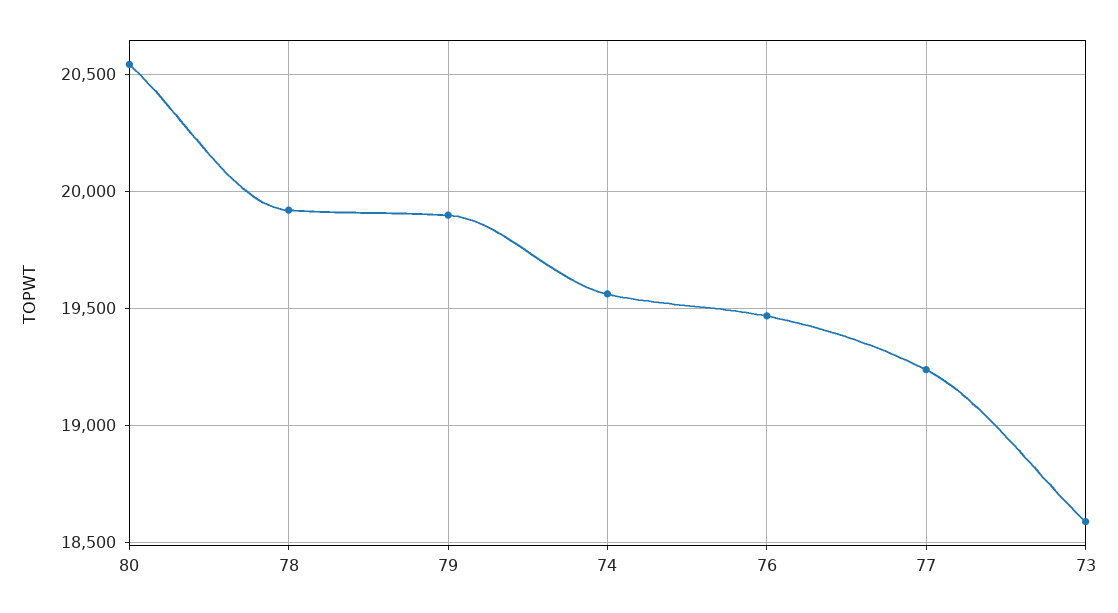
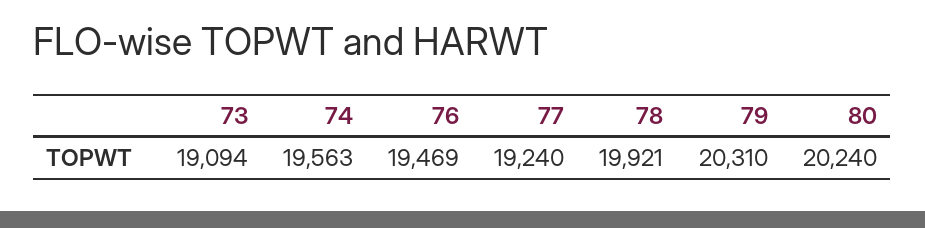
  {
-   "80": 20550,
+   "80": 20240,
    "78": 19921,
-   "79": 19900,
+   "79": 20310,
    "74": 19563,
    "76": 19469,
    "77": 19240,
-   "73": 18600
+   "73": 19094
  }

